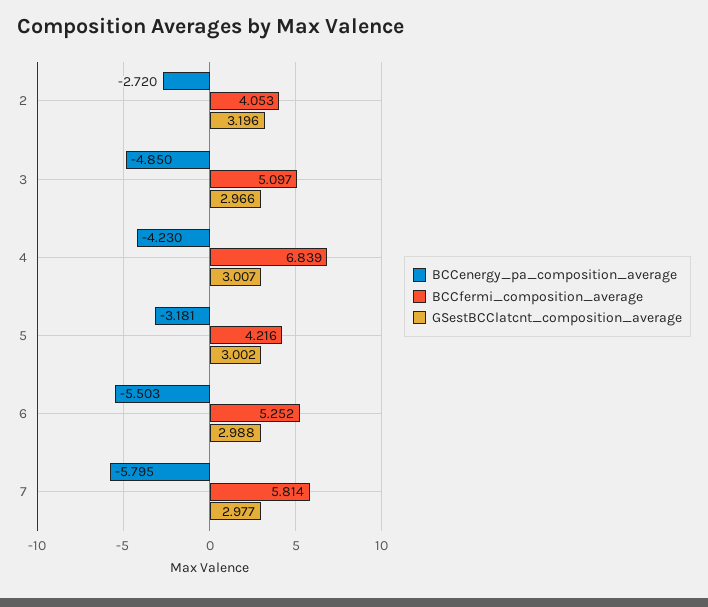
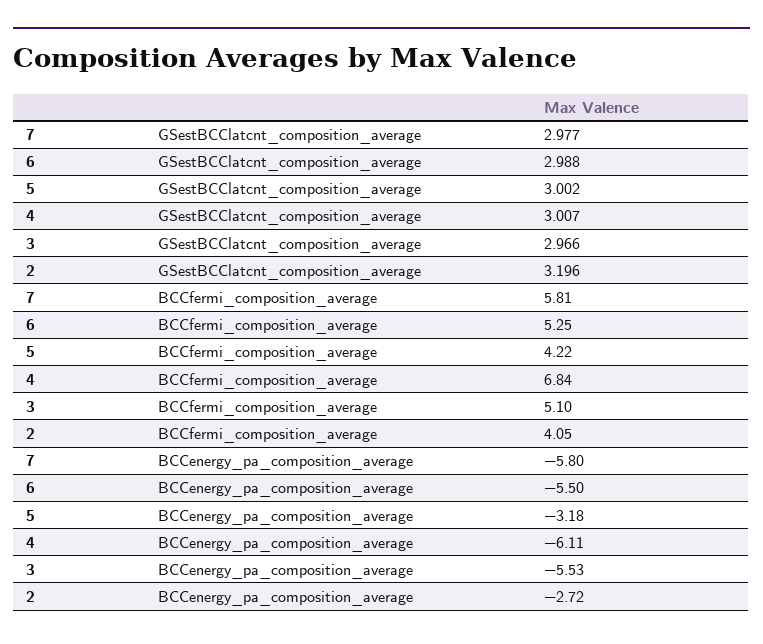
  {
    "BCCenergy_pa_composition_average": {
      "2": -2.72,
-     "3": -4.85,
+     "3": -5.53,
-     "4": -4.23,
+     "4": -6.11,
      "5": -3.181,
      "6": -5.503,
      "7": -5.795
    },
    "BCCfermi_composition_average": {
      "2": 4.053,
      "3": 5.097,
      "4": 6.839,
      "5": 4.216,
      "6": 5.252,
      "7": 5.814
    },
    "GSestBCClatcnt_composition_average": {
      "2": 3.196,
      "3": 2.966,
      "4": 3.007,
      "5": 3.002,
      "6": 2.988,
      "7": 2.977
    }
  }

